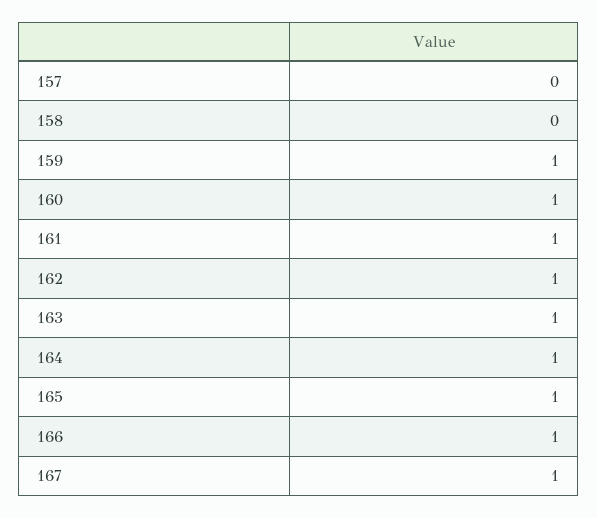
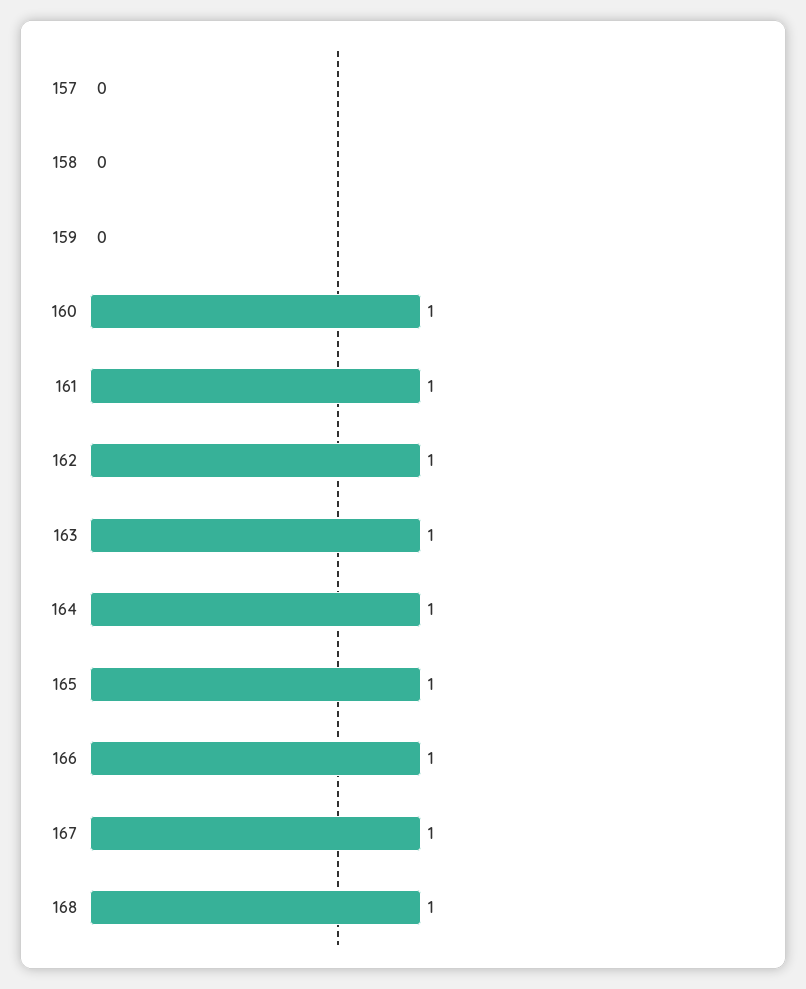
  {
    "157": 0,
    "158": 0,
-   "159": 1,
+   "159": 0,
    "160": 1,
    "161": 1,
    "162": 1,
    "163": 1,
    "164": 1,
    "165": 1,
    "166": 1,
-   "167": 1
+   "167": 1,
+   "168": 1
  }

